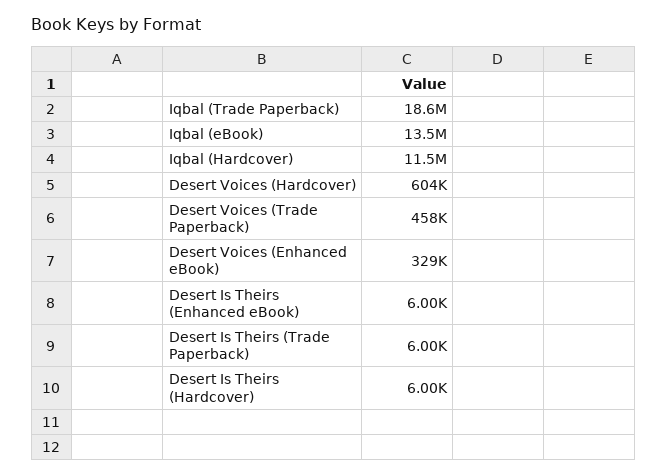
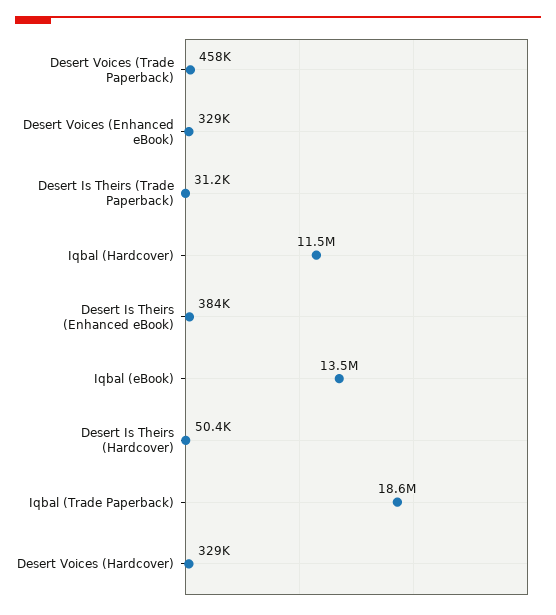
  {
    "Iqbal (Trade Paperback)": 18600000,
    "Iqbal (eBook)": 13500000,
    "Iqbal (Hardcover)": 11500000,
-   "Desert Voices (Hardcover)": 604000,
+   "Desert Voices (Hardcover)": 329000,
    "Desert Voices (Trade Paperback)": 458000,
    "Desert Voices (Enhanced eBook)": 329000,
-   "Desert Is Theirs (Enhanced eBook)": 6000,
+   "Desert Is Theirs (Enhanced eBook)": 384000,
-   "Desert Is Theirs (Trade Paperback)": 6000,
+   "Desert Is Theirs (Trade Paperback)": 31200,
-   "Desert Is Theirs (Hardcover)": 6000
+   "Desert Is Theirs (Hardcover)": 50400
  }

